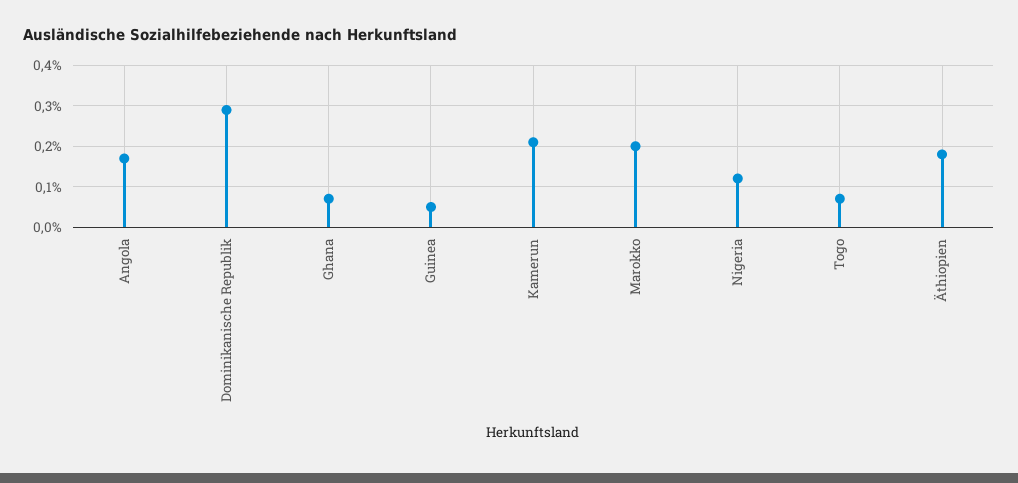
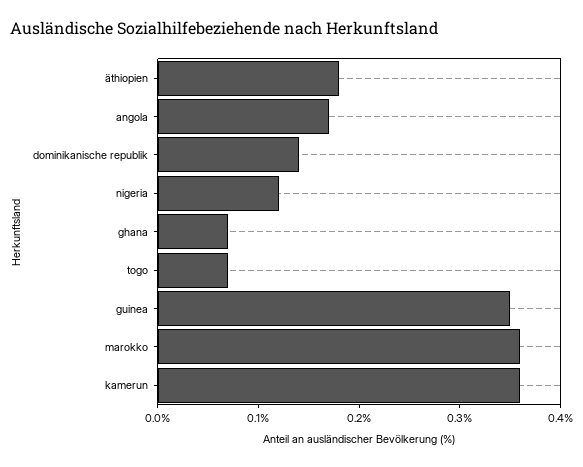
  {
    "Angola": 0.17,
-   "Dominikanische Republik": 0.3,
+   "Dominikanische Republik": 0.14,
    "Ghana": 0.07,
-   "Guinea": 0.05,
+   "Guinea": 0.35,
-   "Kamerun": 0.2,
+   "Kamerun": 0.36,
-   "Marokko": 0.2,
+   "Marokko": 0.36,
    "Nigeria": 0.12,
    "Togo": 0.07,
    "Äthiopien": 0.18
  }

